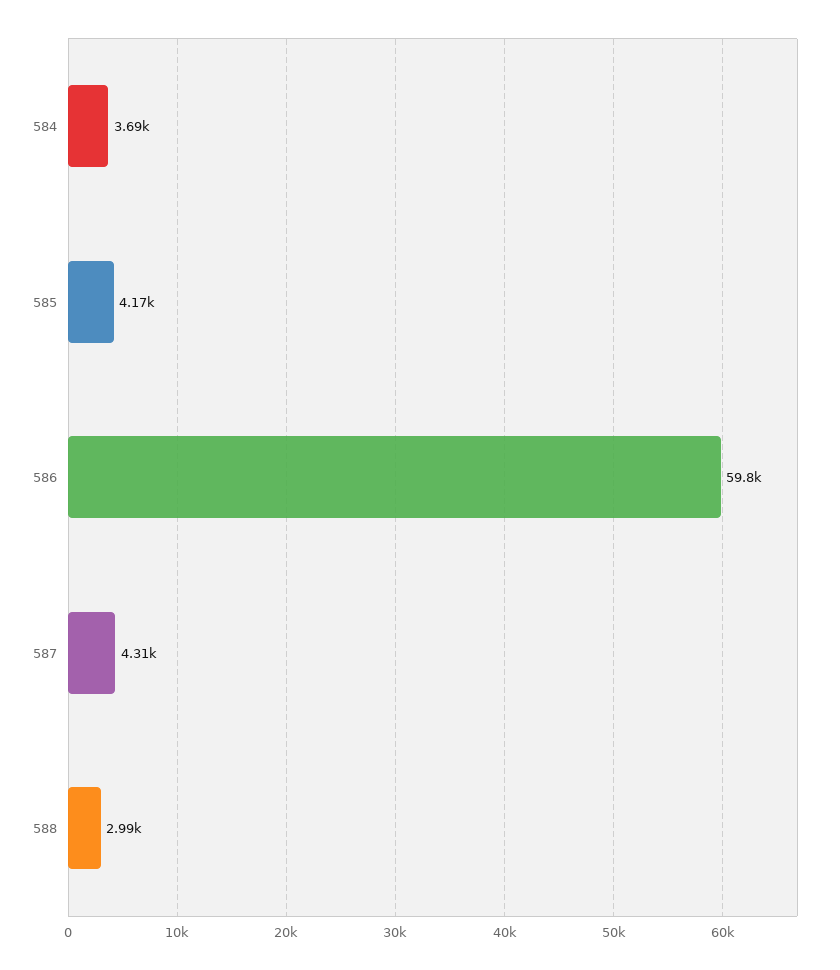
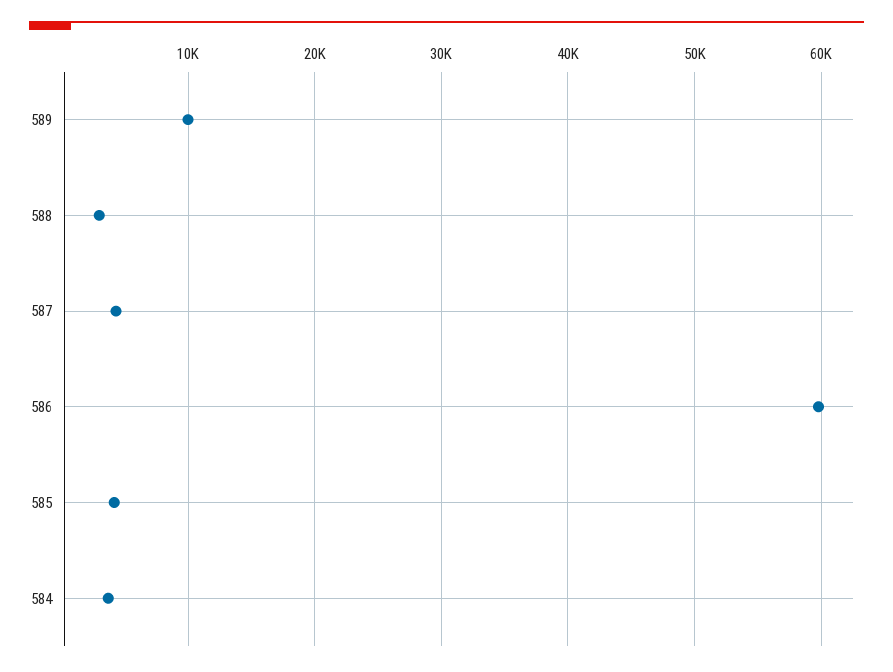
  {
    "584": 3690,
    "585": 4170,
    "586": 59800,
    "587": 4310,
-   "588": 2990
+   "588": 2990,
+   "589": 10000
  }

